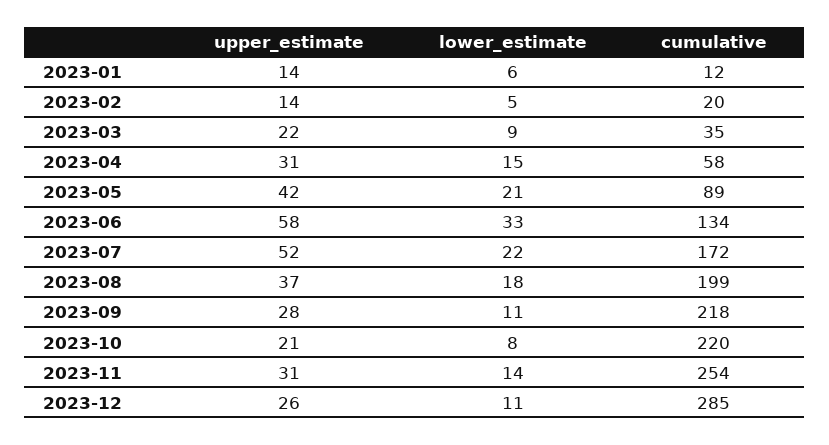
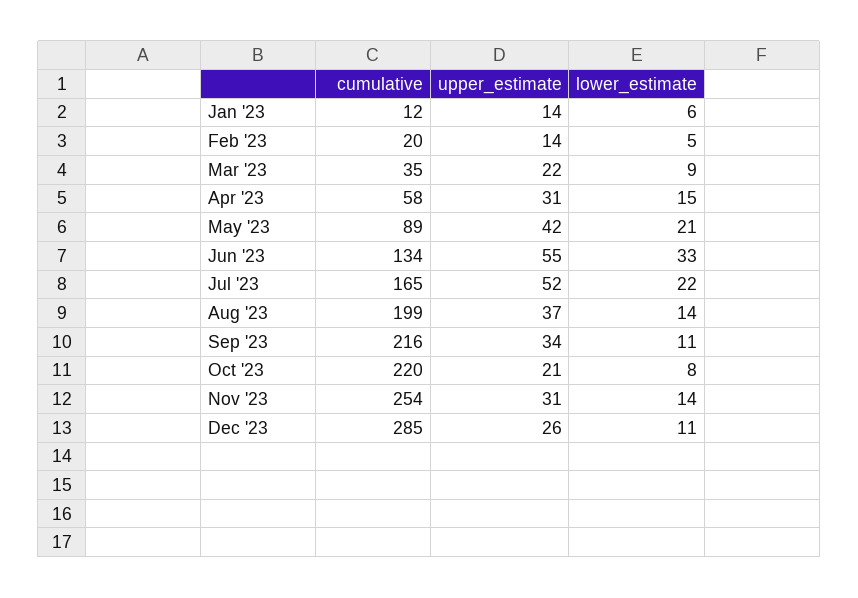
  {
    "upper_estimate": {
      "2023-01": 14,
      "2023-02": 14,
      "2023-03": 22,
      "2023-04": 31,
      "2023-05": 42,
-     "2023-06": 58,
+     "2023-06": 55,
      "2023-07": 52,
      "2023-08": 37,
-     "2023-09": 28,
+     "2023-09": 34,
      "2023-10": 21,
      "2023-11": 31,
      "2023-12": 26
    },
    "lower_estimate": {
      "2023-01": 6,
      "2023-02": 5,
      "2023-03": 9,
      "2023-04": 15,
      "2023-05": 21,
      "2023-06": 33,
      "2023-07": 22,
-     "2023-08": 18,
+     "2023-08": 14,
      "2023-09": 11,
      "2023-10": 8,
      "2023-11": 14,
      "2023-12": 11
    },
    "cumulative": {
      "2023-01": 12,
      "2023-02": 20,
      "2023-03": 35,
      "2023-04": 58,
      "2023-05": 89,
      "2023-06": 134,
-     "2023-07": 172,
+     "2023-07": 165,
      "2023-08": 199,
-     "2023-09": 218,
+     "2023-09": 216,
      "2023-10": 220,
      "2023-11": 254,
      "2023-12": 285
    }
  }

